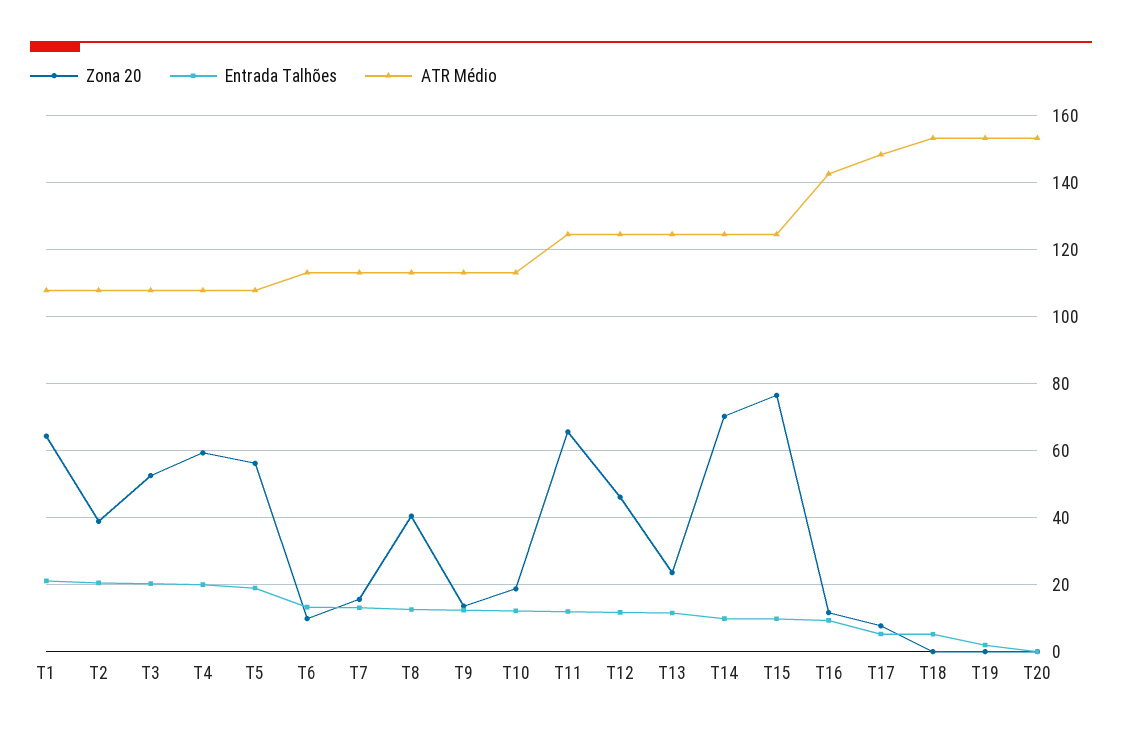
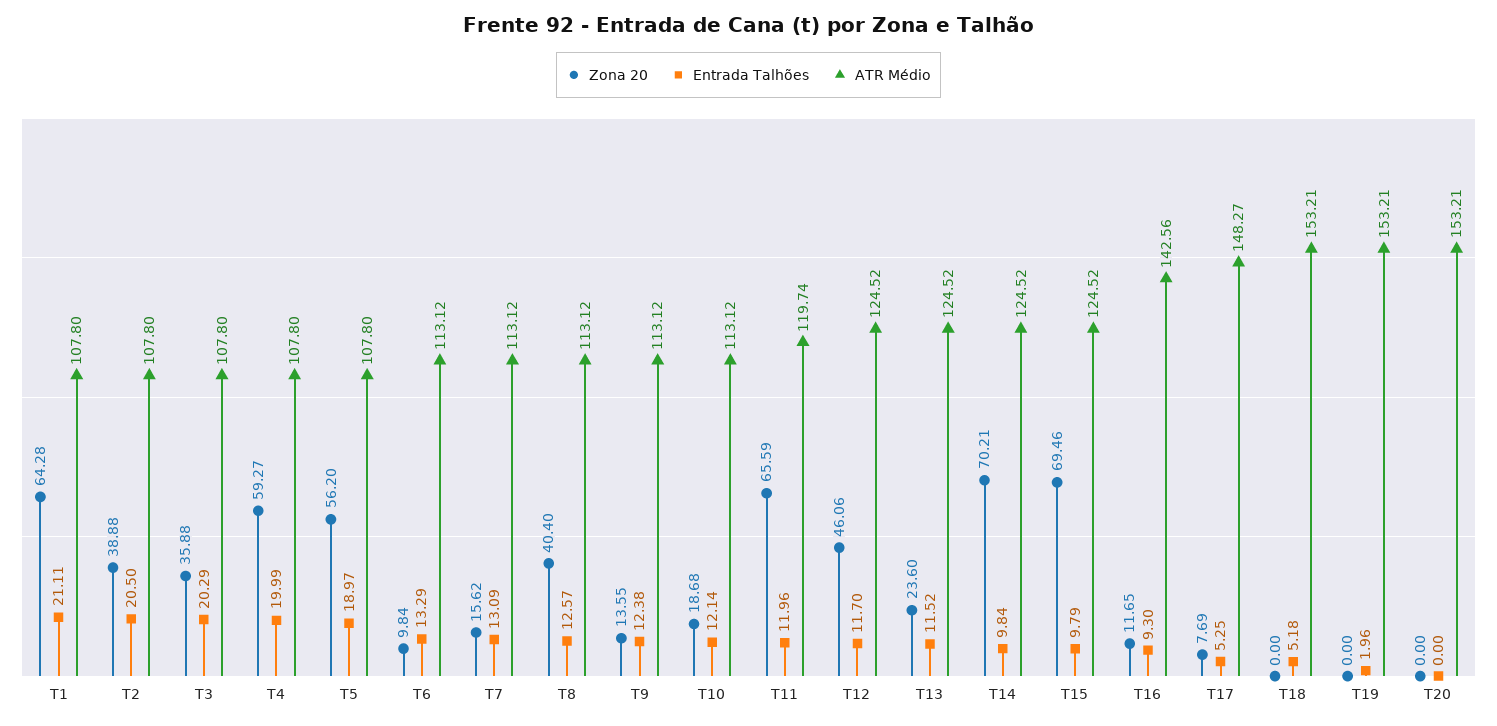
  {
    "Zona 20": {
      "T1": 64.28,
      "T2": 38.88,
-     "T3": 52,
+     "T3": 35.88,
      "T4": 59.27,
      "T5": 56.2,
      "T6": 9.84,
      "T7": 15.62,
      "T8": 40.4,
      "T9": 13.55,
      "T10": 18.68,
      "T11": 65.59,
      "T12": 46.06,
      "T13": 23.6,
      "T14": 70.21,
-     "T15": 76,
+     "T15": 69.46,
      "T16": 11.65,
      "T17": 7.69,
      "T18": 0,
      "T19": 0,
      "T20": 0
    },
    "Entrada Talhões": {
      "T1": 21.11,
      "T2": 20.5,
      "T3": 20.29,
      "T4": 19.99,
      "T5": 18.97,
      "T6": 13.29,
      "T7": 13.09,
      "T8": 12.57,
      "T9": 12.38,
      "T10": 12.14,
      "T11": 11.96,
      "T12": 11.7,
      "T13": 11.52,
      "T14": 9.84,
      "T15": 9.79,
      "T16": 9.3,
      "T17": 5.25,
      "T18": 5.18,
      "T19": 1.96,
      "T20": 0
    },
    "ATR Médio": {
      "T1": 107.8,
      "T2": 107.8,
      "T3": 107.8,
      "T4": 107.8,
      "T5": 107.8,
      "T6": 113.12,
      "T7": 113.12,
      "T8": 113.12,
      "T9": 113.12,
      "T10": 113.12,
-     "T11": 124,
+     "T11": 119.74,
      "T12": 124.52,
      "T13": 124.52,
      "T14": 124.52,
      "T15": 124.52,
      "T16": 142.56,
      "T17": 148.27,
      "T18": 153.21,
      "T19": 153.21,
      "T20": 153.21
    }
  }

